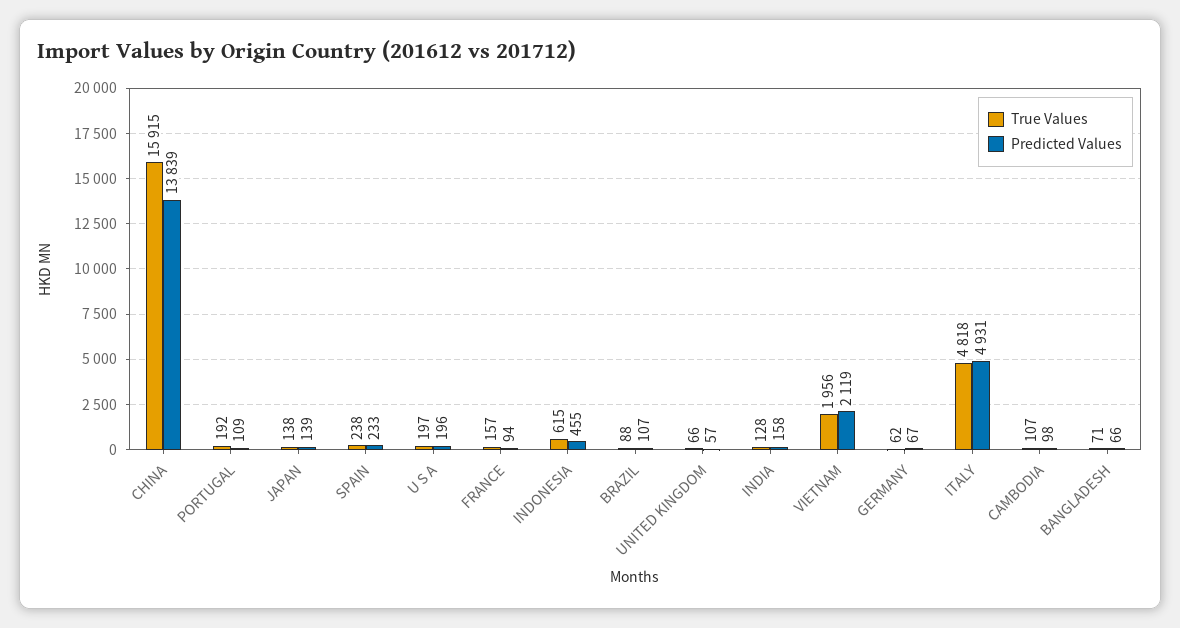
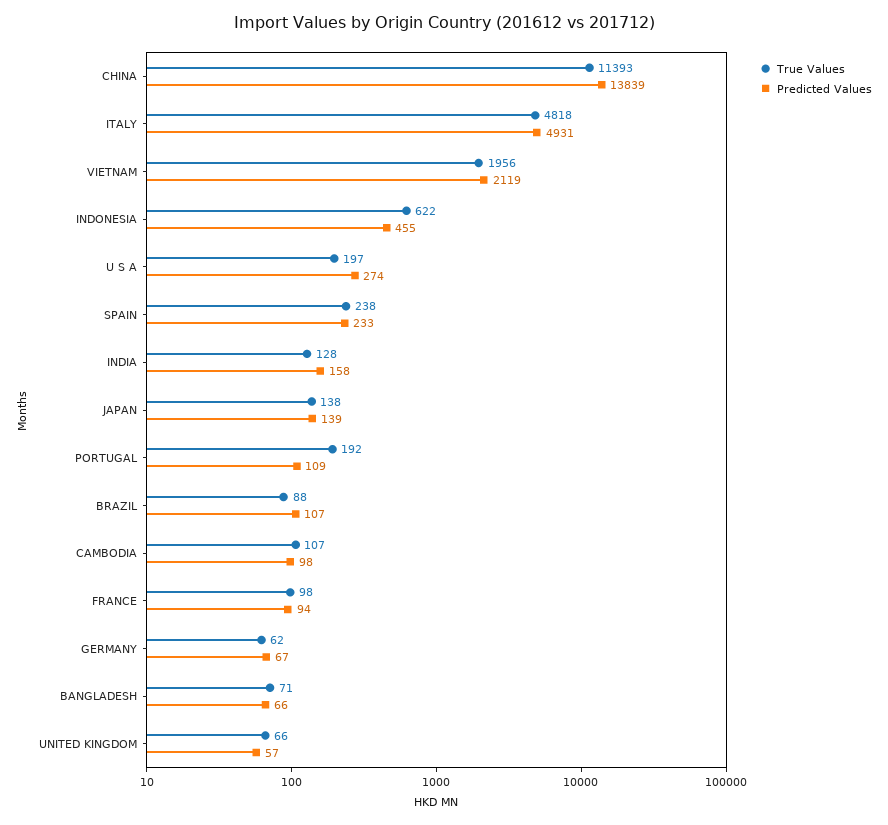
  {
    "True Values": {
-     "CHINA": 15915,
+     "CHINA": 11393,
      "PORTUGAL": 192,
      "JAPAN": 138,
      "SPAIN": 238,
      "U S A": 197,
-     "FRANCE": 157,
+     "FRANCE": 98,
-     "INDONESIA": 615,
+     "INDONESIA": 622,
      "BRAZIL": 88,
      "UNITED KINGDOM": 66,
      "INDIA": 128,
      "VIETNAM": 1956,
      "GERMANY": 62,
      "ITALY": 4818,
      "CAMBODIA": 107,
      "BANGLADESH": 71
    },
    "Predicted Values": {
      "CHINA": 13839,
      "PORTUGAL": 109,
      "JAPAN": 139,
      "SPAIN": 233,
-     "U S A": 196,
+     "U S A": 274,
      "FRANCE": 94,
      "INDONESIA": 455,
      "BRAZIL": 107,
      "UNITED KINGDOM": 57,
      "INDIA": 158,
      "VIETNAM": 2119,
      "GERMANY": 67,
      "ITALY": 4931,
      "CAMBODIA": 98,
      "BANGLADESH": 66
    }
  }

